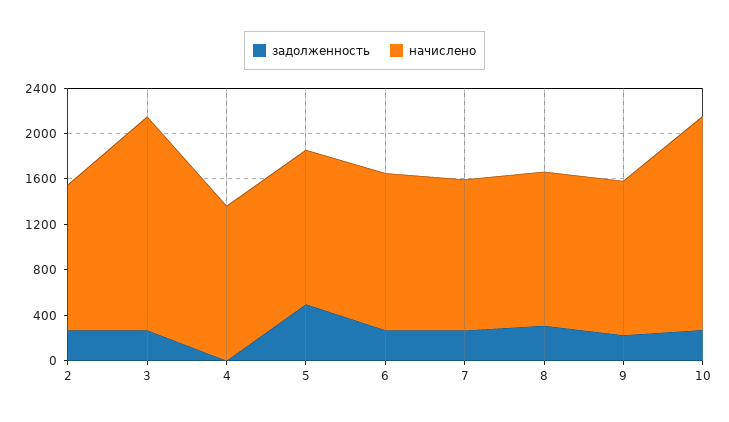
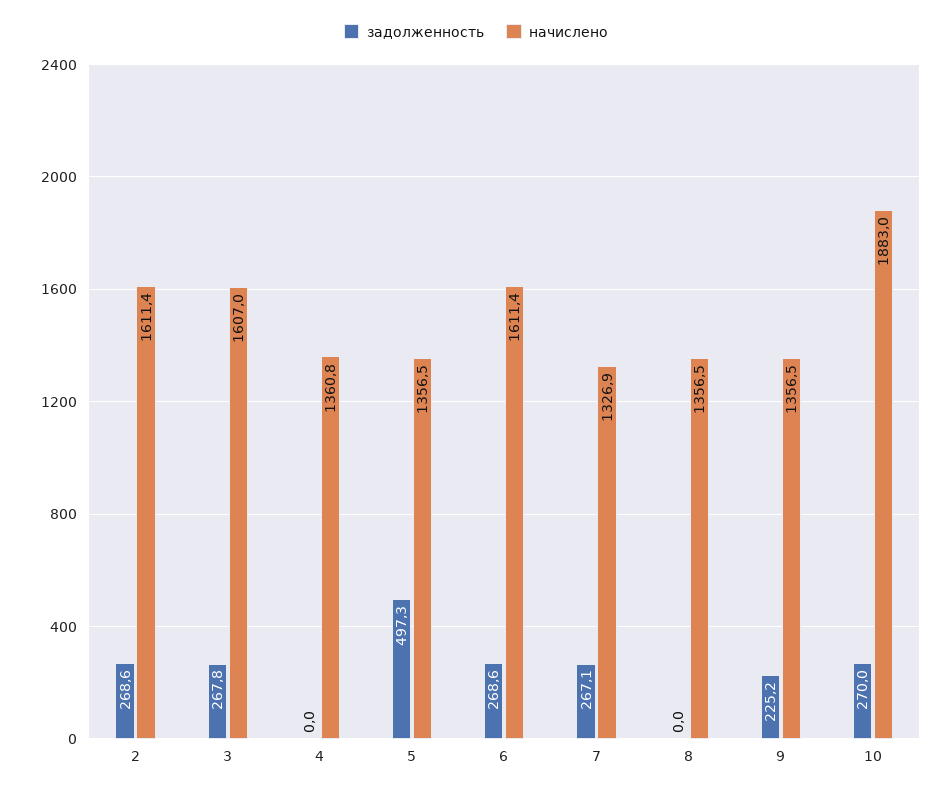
  {
    "задолженность": {
      "2": 268.6,
      "3": 267.8,
      "4": 0,
      "5": 497.3,
      "6": 268.6,
      "7": 267.1,
-     "8": 300,
+     "8": 0,
      "9": 225.2,
      "10": 270
    },
    "начислено": {
-     "2": 1300,
+     "2": 1611.4,
-     "3": 1900,
+     "3": 1607,
      "4": 1360.8,
      "5": 1356.5,
-     "6": 1400,
+     "6": 1611.4,
      "7": 1326.9,
      "8": 1356.5,
      "9": 1356.5,
      "10": 1883
    }
  }

